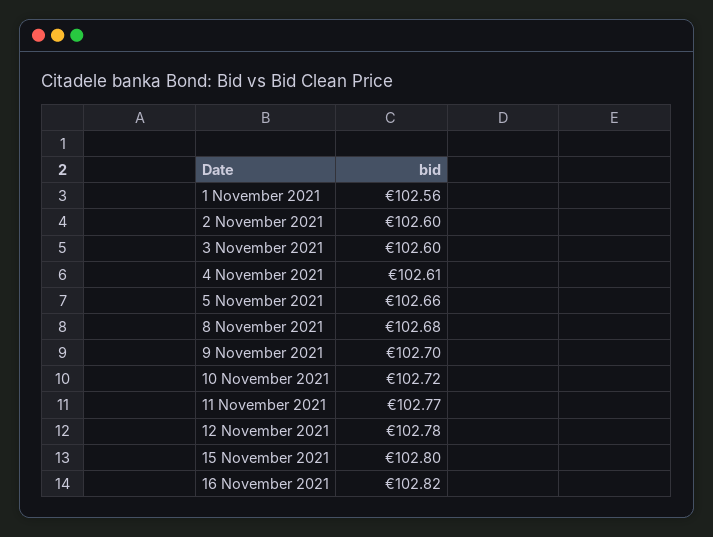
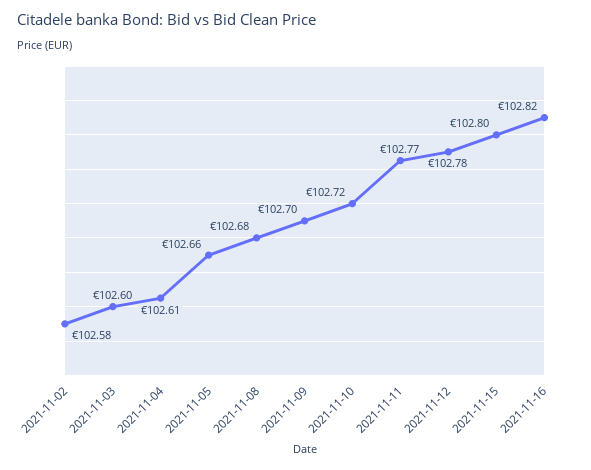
  {
-   "1 November 2021": 102.56,
-   "2 November 2021": 102.6,
+   "2 November 2021": 102.58,
    "3 November 2021": 102.6,
    "4 November 2021": 102.61,
    "5 November 2021": 102.66,
    "8 November 2021": 102.68,
    "9 November 2021": 102.7,
    "10 November 2021": 102.72,
    "11 November 2021": 102.77,
    "12 November 2021": 102.78,
    "15 November 2021": 102.8,
    "16 November 2021": 102.82
  }

